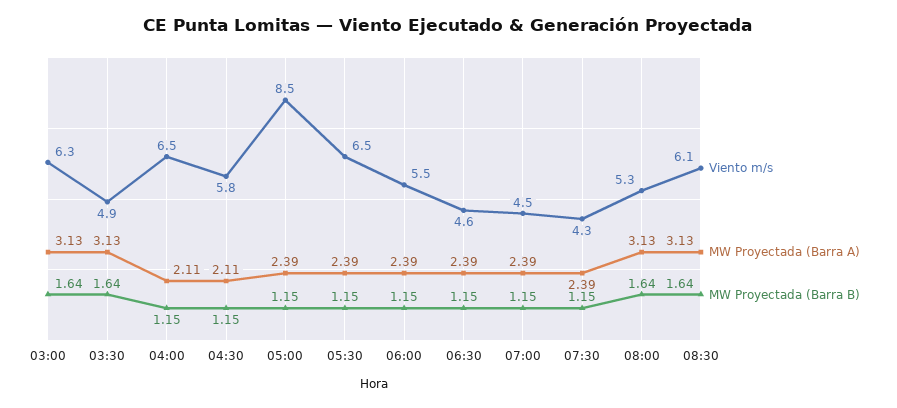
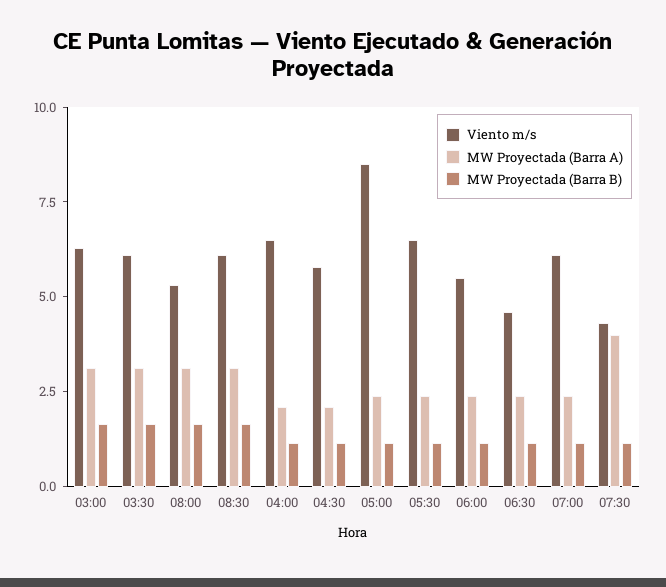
  {
    "Viento m/s": {
      "03:00": 6.3,
-     "03:30": 4.9,
+     "03:30": 6,
      "04:00": 6.5,
      "04:30": 5.8,
      "05:00": 8.5,
      "05:30": 6.5,
      "06:00": 5.5,
      "06:30": 4.6,
-     "07:00": 4.5,
+     "07:00": 6,
      "07:30": 4.3,
      "08:00": 5.3,
      "08:30": 6.1
    },
    "MW Proyectada (Barra A)": {
      "03:00": 3.13,
      "03:30": 3.13,
      "04:00": 2.11,
      "04:30": 2.11,
      "05:00": 2.39,
      "05:30": 2.39,
      "06:00": 2.39,
      "06:30": 2.39,
      "07:00": 2.39,
-     "07:30": 2.39,
+     "07:30": 4,
      "08:00": 3.13,
      "08:30": 3.13
    },
    "MW Proyectada (Barra B)": {
      "03:00": 1.64,
      "03:30": 1.64,
      "04:00": 1.15,
      "04:30": 1.15,
      "05:00": 1.15,
      "05:30": 1.15,
      "06:00": 1.15,
      "06:30": 1.15,
      "07:00": 1.15,
      "07:30": 1.15,
      "08:00": 1.64,
      "08:30": 1.64
    }
  }

